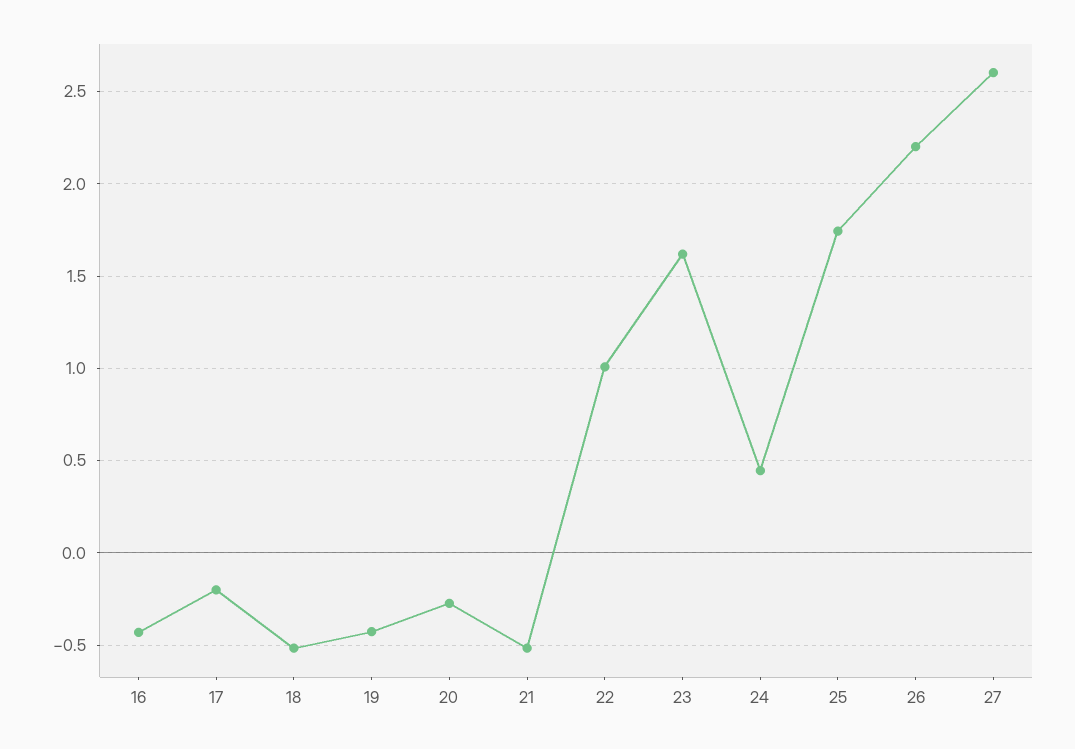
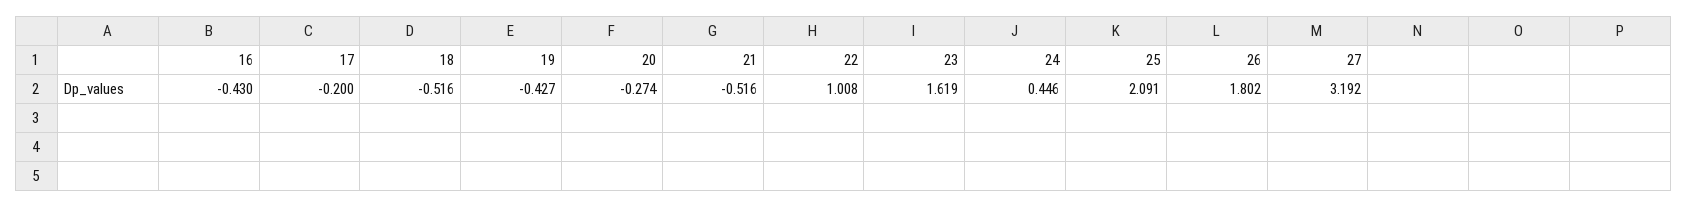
  {
    "16": -0.43,
    "17": -0.2,
    "18": -0.516,
    "19": -0.427,
    "20": -0.274,
    "21": -0.516,
    "22": 1.008,
    "23": 1.619,
    "24": 0.446,
-   "25": 1.75,
+   "25": 2.091,
-   "26": 2.2,
+   "26": 1.802,
-   "27": 2.6
+   "27": 3.192
  }

